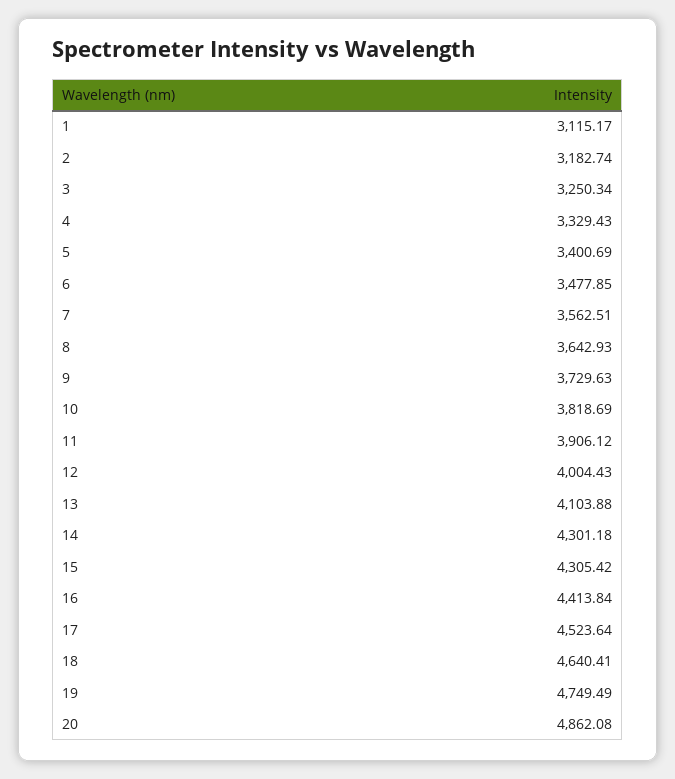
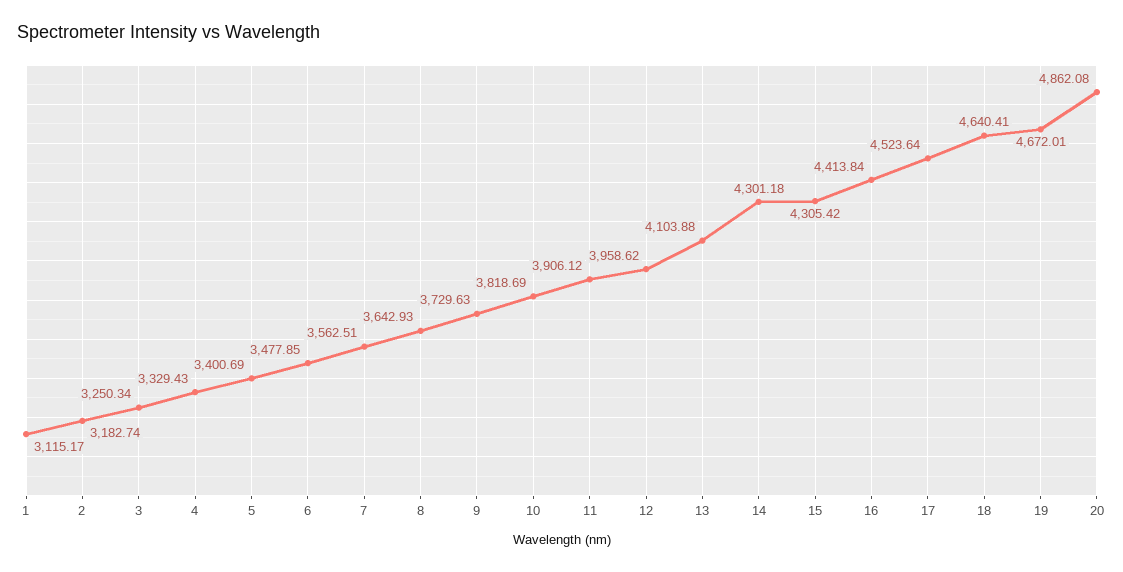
  {
    "1": 3115.17,
    "2": 3182.74,
    "3": 3250.34,
    "4": 3329.43,
    "5": 3400.69,
    "6": 3477.85,
    "7": 3562.51,
    "8": 3642.93,
    "9": 3729.63,
    "10": 3818.69,
    "11": 3906.12,
-   "12": 4004.43,
+   "12": 3958.62,
    "13": 4103.88,
    "14": 4301.18,
    "15": 4305.42,
    "16": 4413.84,
    "17": 4523.64,
    "18": 4640.41,
-   "19": 4749.49,
+   "19": 4672.01,
    "20": 4862.08
  }

